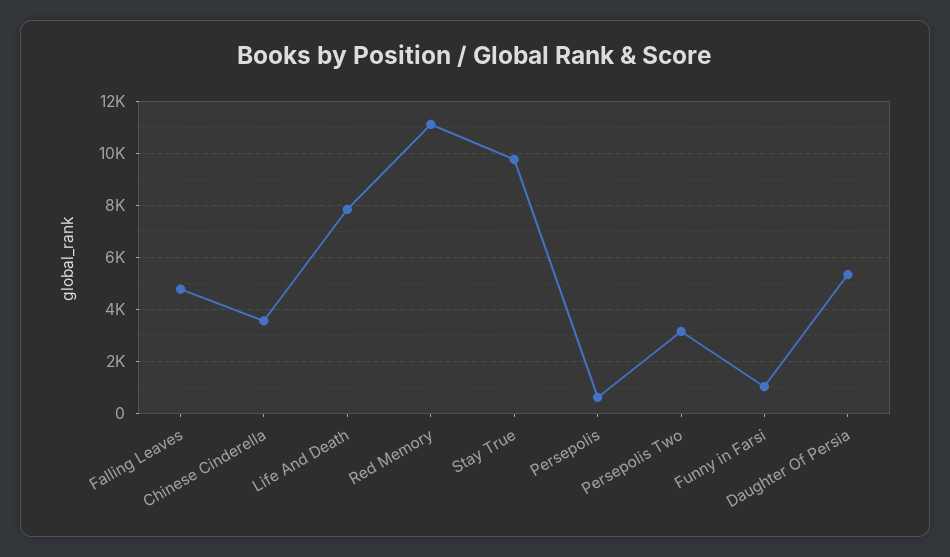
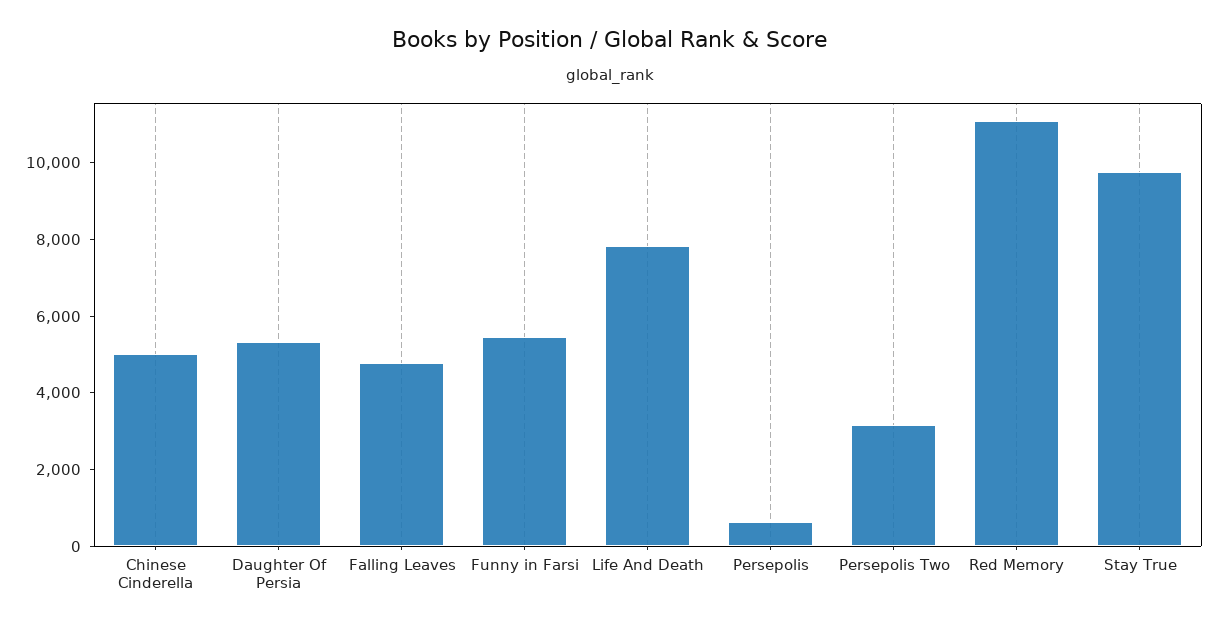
  {
    "Falling Leaves": 4750,
-   "Chinese Cinderella": 3500,
+   "Chinese Cinderella": 5000,
    "Life And Death": 7750,
    "Red Memory": 11000,
    "Stay True": 9750,
    "Persepolis": 750,
    "Persepolis Two": 3250,
-   "Funny in Farsi": 1000,
+   "Funny in Farsi": 5500,
    "Daughter Of Persia": 5250
  }

